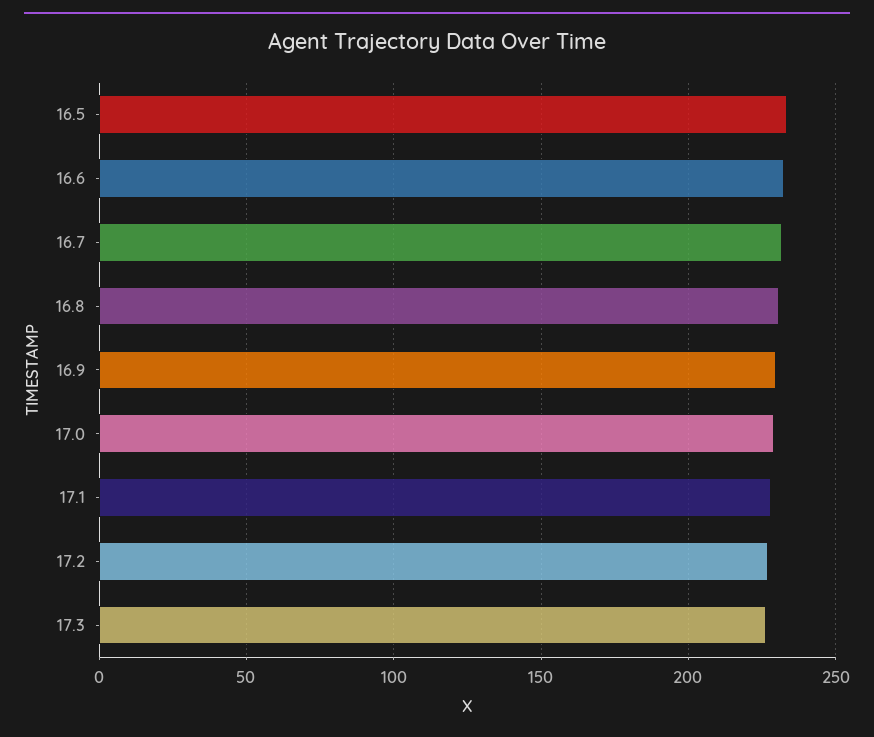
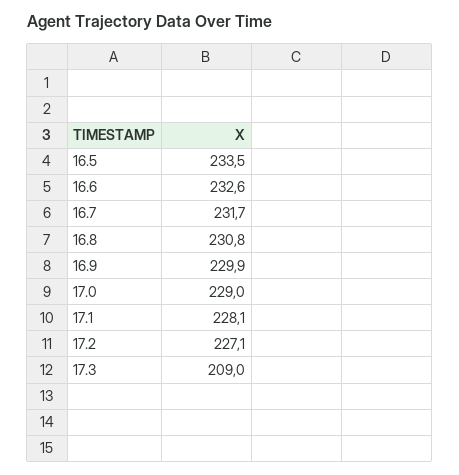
  {
    "16.5": 233.5,
    "16.6": 232.6,
    "16.7": 231.7,
    "16.8": 230.8,
    "16.9": 229.9,
    "17.0": 229,
    "17.1": 228.1,
    "17.2": 227.1,
-   "17.3": 225
+   "17.3": 209
  }

